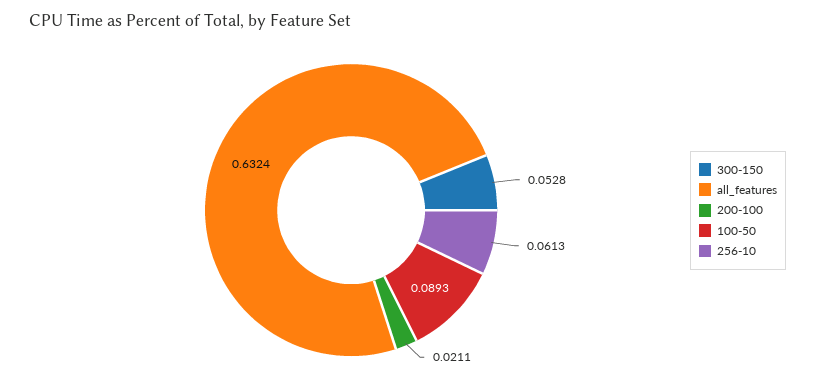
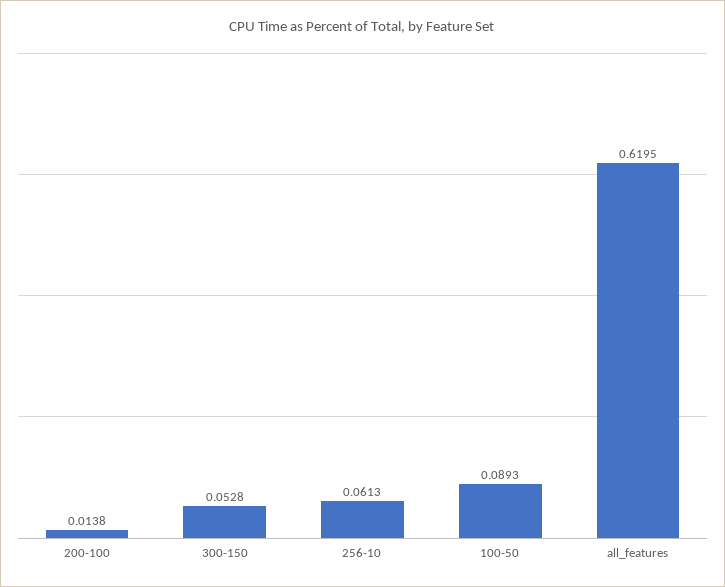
  {
    "300-150": 0.0528,
-   "all_features": 0.6324,
+   "all_features": 0.6195,
-   "200-100": 0.0211,
+   "200-100": 0.0138,
    "100-50": 0.0893,
    "256-10": 0.0613
  }

